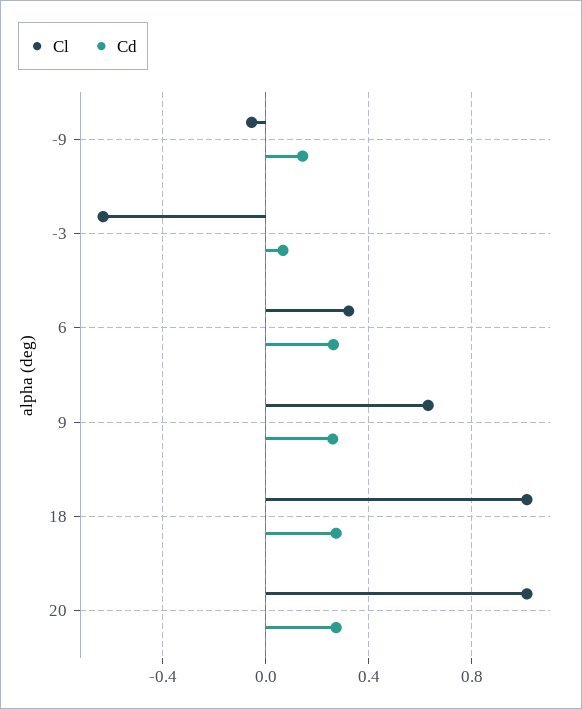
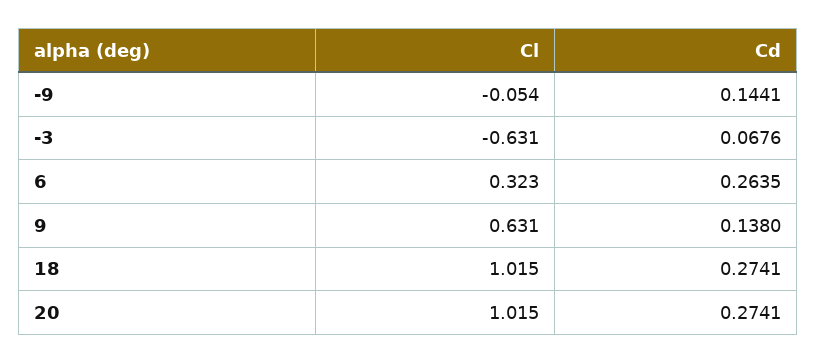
  {
    "Cl": {
      "-9": -0.054,
      "-3": -0.631,
      "6": 0.323,
      "9": 0.631,
      "18": 1.015,
      "20": 1.015
    },
    "Cd": {
      "-9": 0.1441,
      "-3": 0.0676,
      "6": 0.2635,
-     "9": 0.25,
+     "9": 0.138,
      "18": 0.2741,
      "20": 0.2741
    }
  }

